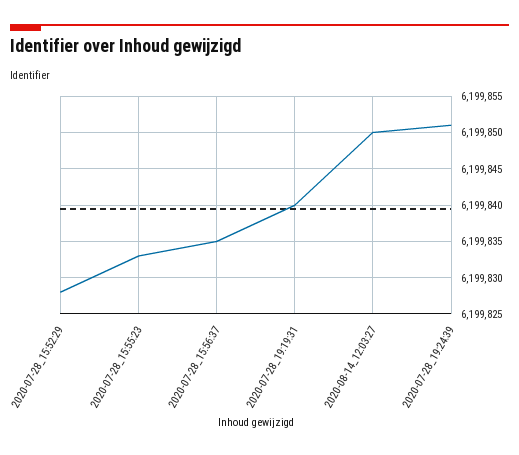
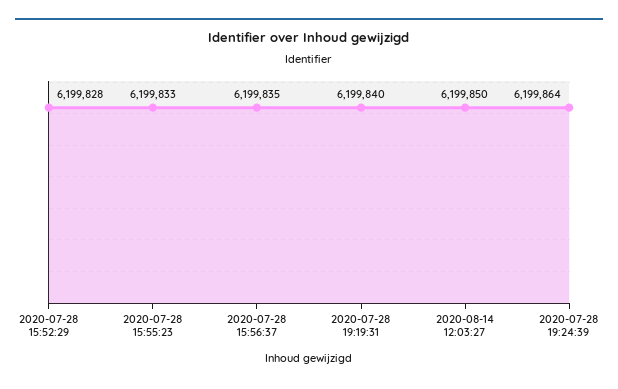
  {
    "2020-07-28_15:52:29": 6199828,
    "2020-07-28_15:55:23": 6199833,
    "2020-07-28_15:56:37": 6199835,
    "2020-07-28_19:19:31": 6199840,
    "2020-08-14_12:03:27": 6199850,
-   "2020-07-28_19:24:39": 6199851
+   "2020-07-28_19:24:39": 6199864
  }

